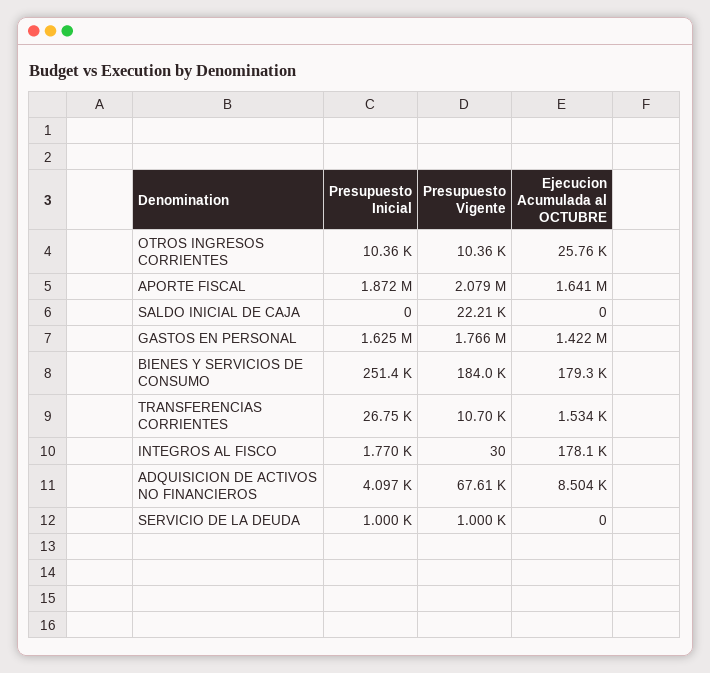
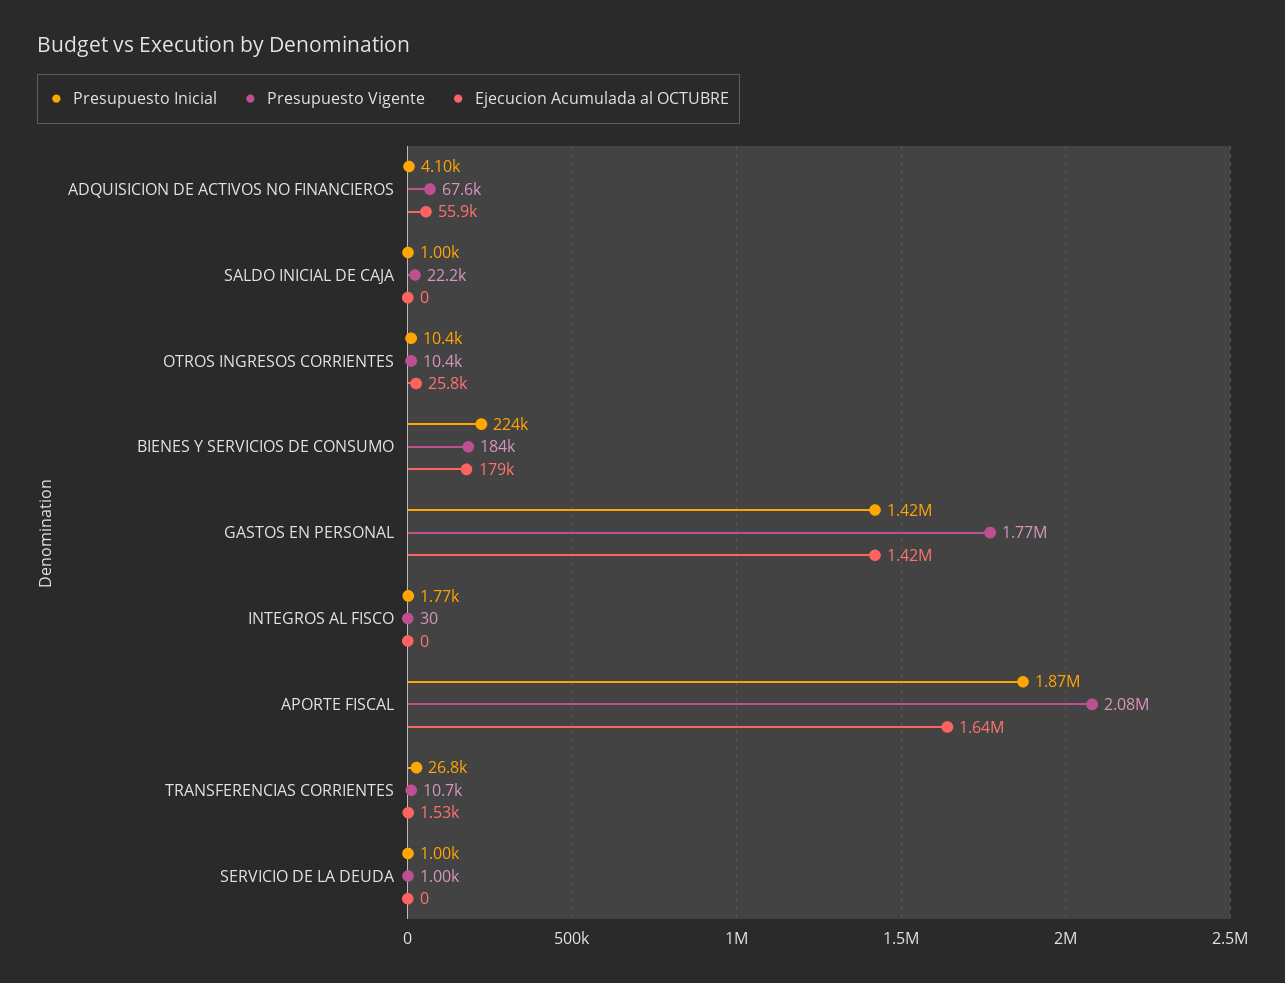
  {
    "Presupuesto Inicial": {
      "OTROS INGRESOS CORRIENTES": 10360,
      "APORTE FISCAL": 1872000,
-     "SALDO INICIAL DE CAJA": 0,
+     "SALDO INICIAL DE CAJA": 1000,
-     "GASTOS EN PERSONAL": 1625000,
+     "GASTOS EN PERSONAL": 1420000,
-     "BIENES Y SERVICIOS DE CONSUMO": 251400,
+     "BIENES Y SERVICIOS DE CONSUMO": 224000,
      "TRANSFERENCIAS CORRIENTES": 26750,
      "INTEGROS AL FISCO": 1770,
      "ADQUISICION DE ACTIVOS NO FINANCIEROS": 4097,
      "SERVICIO DE LA DEUDA": 1000
    },
    "Presupuesto Vigente": {
      "OTROS INGRESOS CORRIENTES": 10360,
      "APORTE FISCAL": 2079000,
      "SALDO INICIAL DE CAJA": 22210,
      "GASTOS EN PERSONAL": 1766000,
      "BIENES Y SERVICIOS DE CONSUMO": 184000,
      "TRANSFERENCIAS CORRIENTES": 10700,
      "INTEGROS AL FISCO": 30,
      "ADQUISICION DE ACTIVOS NO FINANCIEROS": 67610,
      "SERVICIO DE LA DEUDA": 1000
    },
    "Ejecucion Acumulada al OCTUBRE": {
      "OTROS INGRESOS CORRIENTES": 25760,
      "APORTE FISCAL": 1641000,
      "SALDO INICIAL DE CAJA": 0,
      "GASTOS EN PERSONAL": 1422000,
      "BIENES Y SERVICIOS DE CONSUMO": 179300,
      "TRANSFERENCIAS CORRIENTES": 1534,
-     "INTEGROS AL FISCO": 178100,
+     "INTEGROS AL FISCO": 0,
-     "ADQUISICION DE ACTIVOS NO FINANCIEROS": 8504,
+     "ADQUISICION DE ACTIVOS NO FINANCIEROS": 55900,
      "SERVICIO DE LA DEUDA": 0
    }
  }

